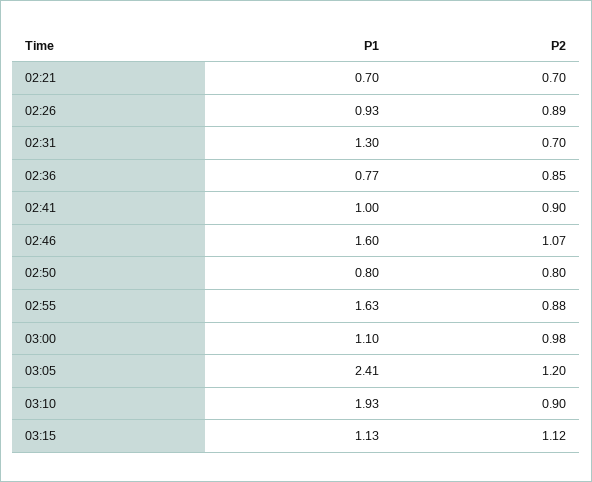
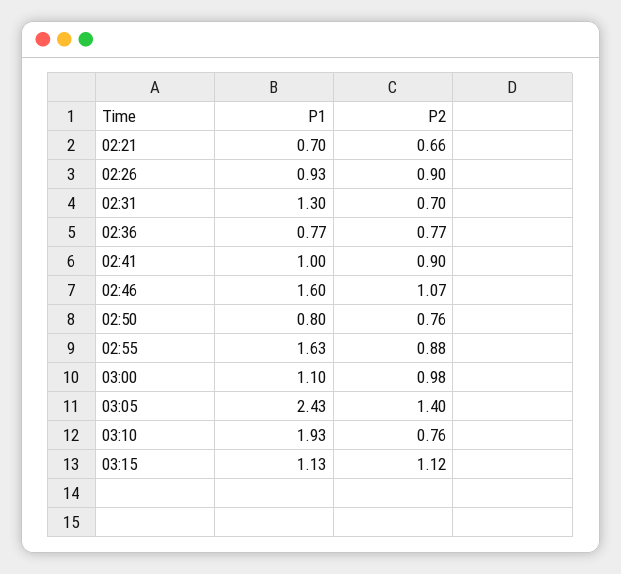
  {
    "P1": {
      "02:21": 0.7,
      "02:26": 0.93,
      "02:31": 1.3,
      "02:36": 0.77,
      "02:41": 1,
      "02:46": 1.6,
      "02:50": 0.8,
      "02:55": 1.63,
      "03:00": 1.1,
-     "03:05": 2.41,
+     "03:05": 2.43,
      "03:10": 1.93,
      "03:15": 1.13
    },
    "P2": {
-     "02:21": 0.7,
+     "02:21": 0.66,
-     "02:26": 0.89,
+     "02:26": 0.9,
      "02:31": 0.7,
-     "02:36": 0.85,
+     "02:36": 0.77,
      "02:41": 0.9,
      "02:46": 1.07,
-     "02:50": 0.8,
+     "02:50": 0.76,
      "02:55": 0.88,
      "03:00": 0.98,
-     "03:05": 1.2,
+     "03:05": 1.4,
-     "03:10": 0.9,
+     "03:10": 0.76,
      "03:15": 1.12
    }
  }

